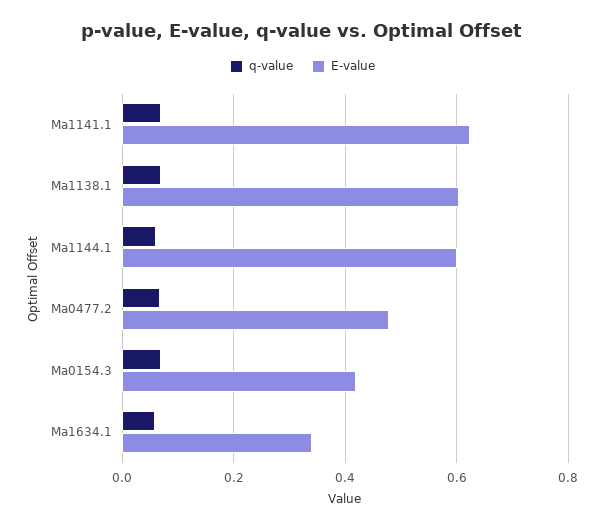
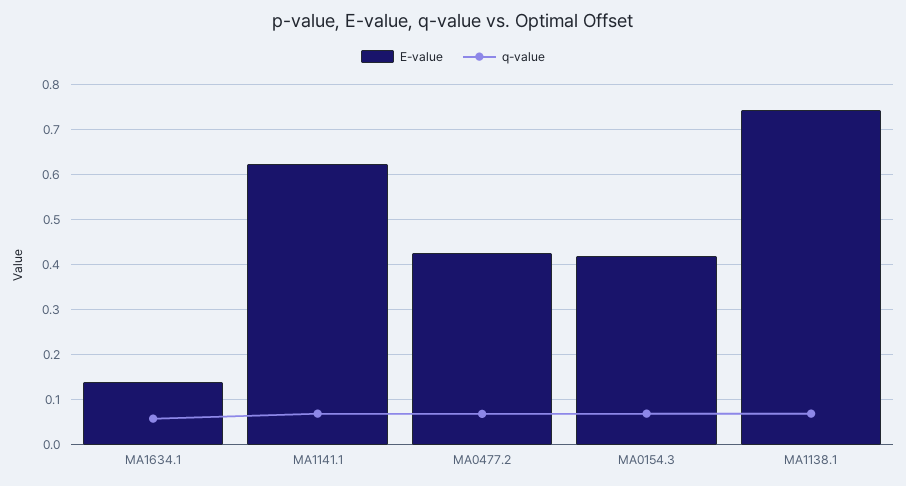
  {
    "q-value": {
      "Ma1141.1": 0.06,
      "Ma1138.1": 0.06,
-     "Ma1144.1": 0.06,
      "Ma0477.2": 0.06,
      "Ma0154.3": 0.06,
      "Ma1634.1": 0.06
    },
    "E-value": {
      "Ma1141.1": 0.62,
-     "Ma1138.1": 0.6,
+     "Ma1138.1": 0.74,
-     "Ma1144.1": 0.6,
-     "Ma0477.2": 0.48,
+     "Ma0477.2": 0.42,
      "Ma0154.3": 0.42,
-     "Ma1634.1": 0.34
+     "Ma1634.1": 0.14
    }
  }

